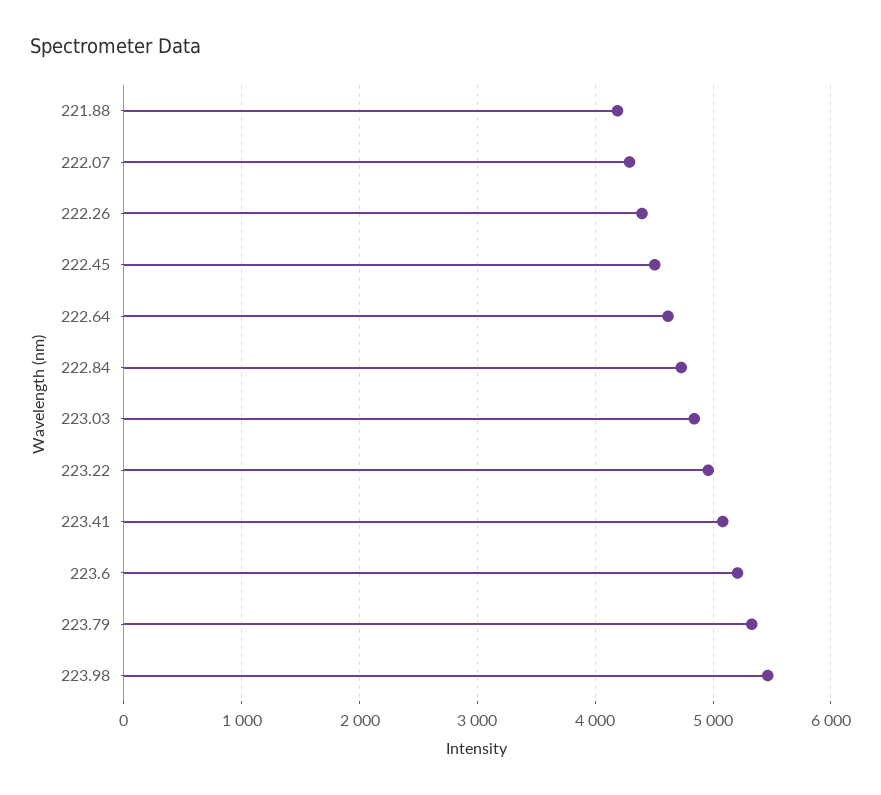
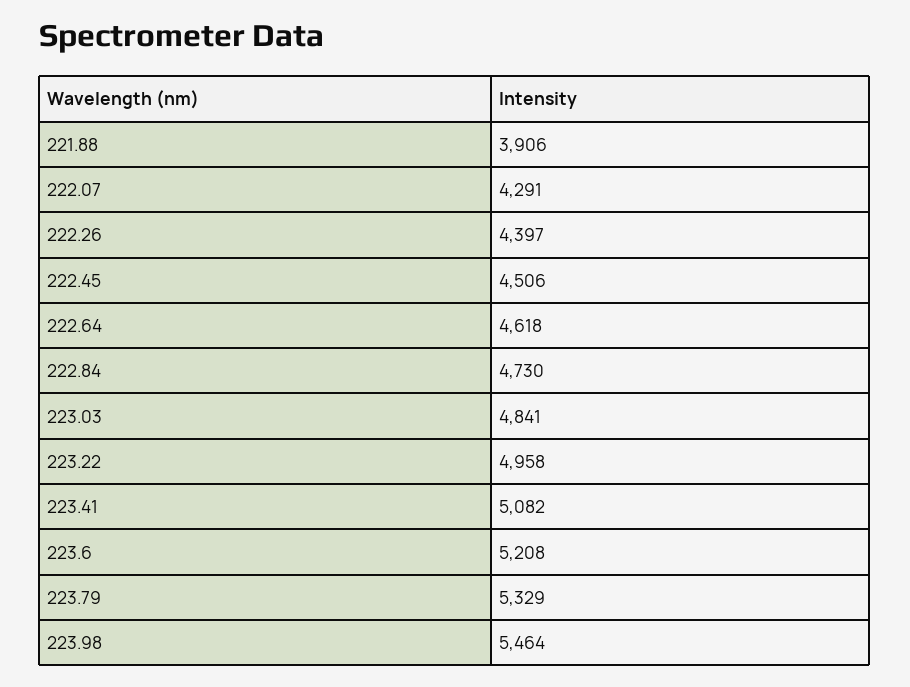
  {
-   "221.88": 4200,
+   "221.88": 3906,
    "222.07": 4291,
    "222.26": 4397,
    "222.45": 4506,
    "222.64": 4618,
    "222.84": 4730,
    "223.03": 4841,
    "223.22": 4958,
    "223.41": 5082,
    "223.6": 5208,
    "223.79": 5329,
    "223.98": 5464
  }

